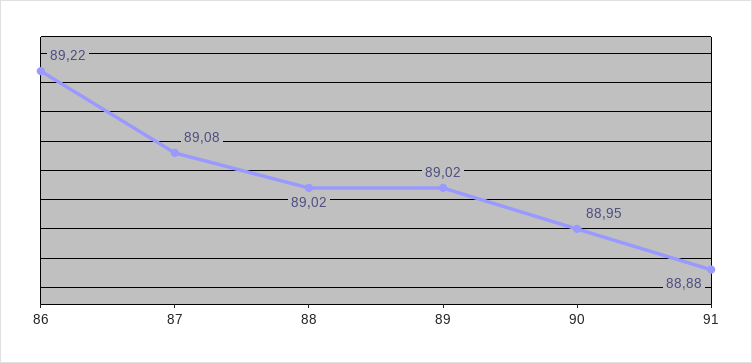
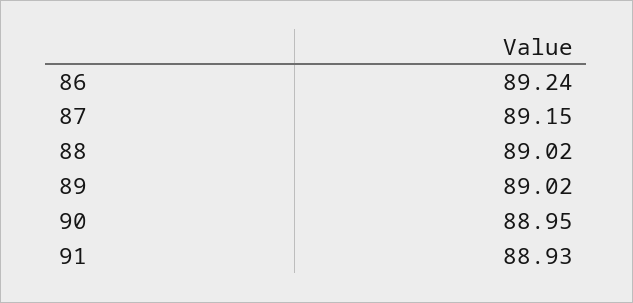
  {
-   "86": 89.22,
+   "86": 89.24,
-   "87": 89.08,
+   "87": 89.15,
    "88": 89.02,
    "89": 89.02,
    "90": 88.95,
-   "91": 88.88
+   "91": 88.93
  }

